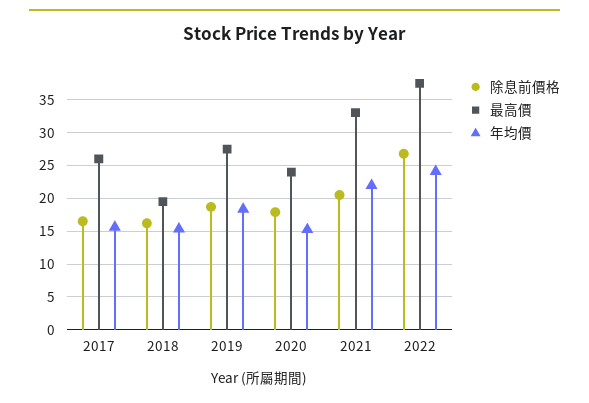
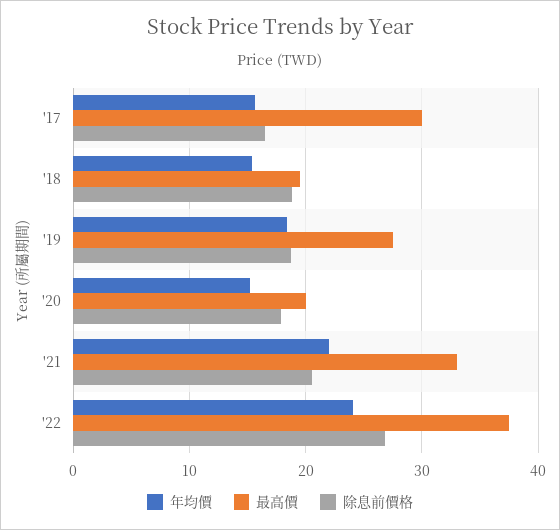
  {
    "除息前價格": {
      "2017": 17,
-     "2018": 16,
+     "2018": 19,
      "2019": 19,
      "2020": 18,
      "2021": 21,
      "2022": 27
    },
    "最高價": {
-     "2017": 26,
+     "2017": 30,
      "2018": 20,
      "2019": 28,
-     "2020": 24,
+     "2020": 20,
      "2021": 33,
      "2022": 38
    },
    "年均價": {
      "2017": 16,
      "2018": 15,
      "2019": 18,
      "2020": 15,
      "2021": 22,
      "2022": 24
    }
  }

